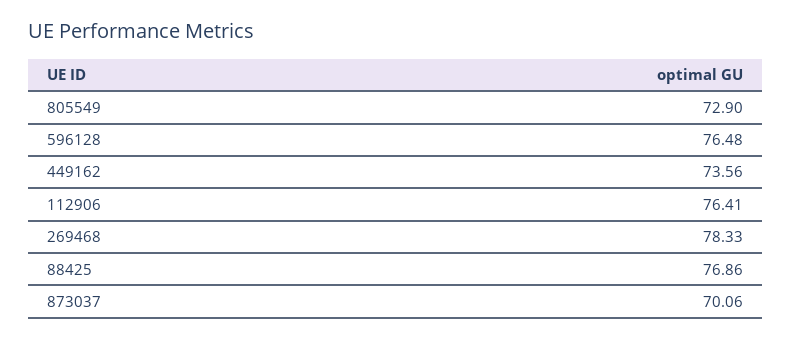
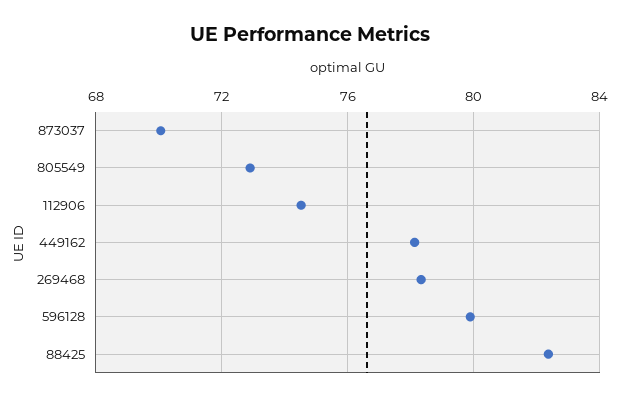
  {
    "805549": 72.9,
-   "596128": 76.48,
+   "596128": 80,
-   "449162": 73.56,
+   "449162": 78,
-   "112906": 76.41,
+   "112906": 74.5,
    "269468": 78.33,
-   "88425": 76.86,
+   "88425": 82.5,
    "873037": 70.06
  }

